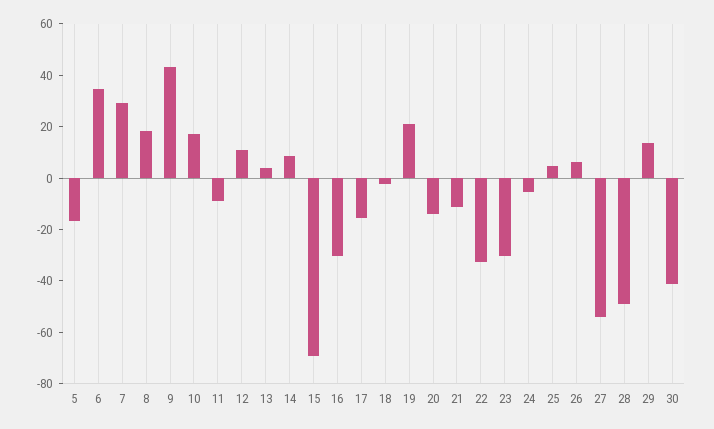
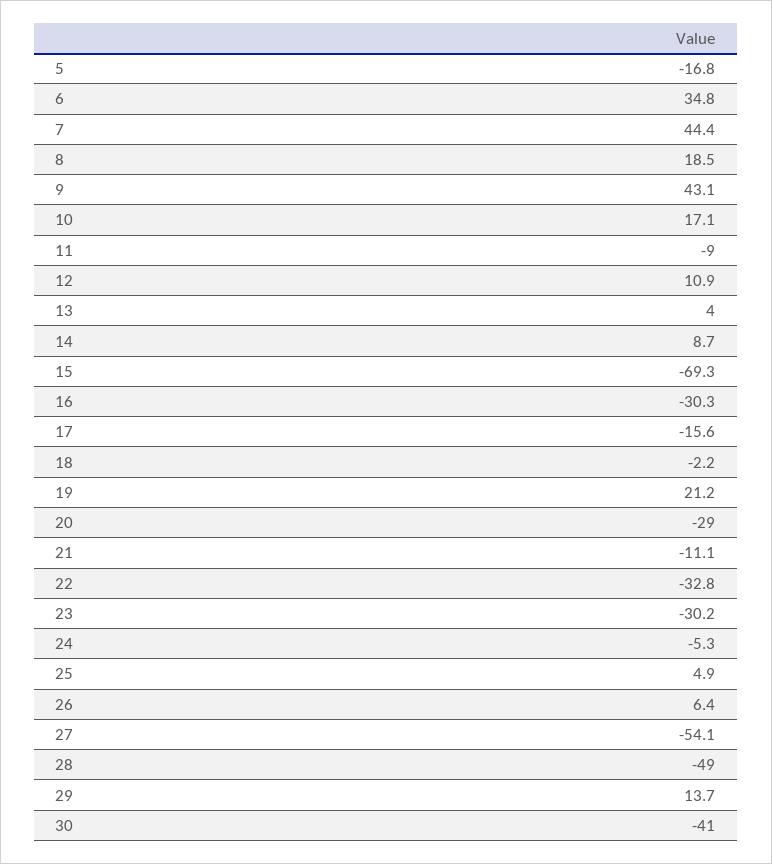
  {
    "5": -16.8,
    "6": 34.8,
-   "7": 30,
+   "7": 44.4,
    "8": 18.5,
    "9": 43.1,
    "10": 17.1,
    "11": -9,
    "12": 10.9,
    "13": 4,
    "14": 8.7,
    "15": -69.3,
    "16": -30.3,
    "17": -15.6,
    "18": -2.2,
    "19": 21.2,
-   "20": -15,
+   "20": -29,
    "21": -11.1,
    "22": -32.8,
    "23": -30.2,
    "24": -5.3,
    "25": 4.9,
    "26": 6.4,
    "27": -54.1,
    "28": -49,
    "29": 13.7,
    "30": -41
  }

